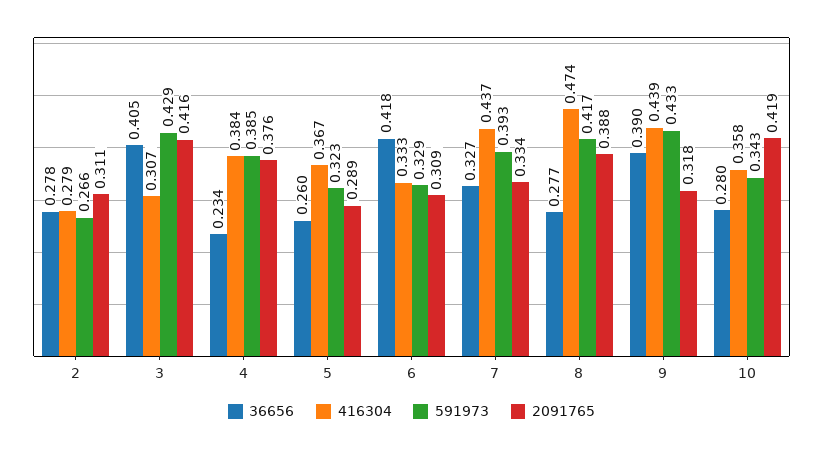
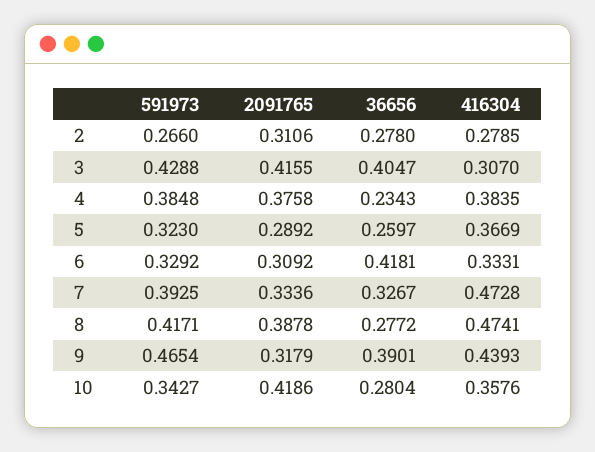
  {
    "36656": {
      "2": 0.278,
      "3": 0.4047,
      "4": 0.2343,
      "5": 0.2597,
      "6": 0.4181,
      "7": 0.3267,
      "8": 0.2772,
      "9": 0.3901,
      "10": 0.2804
    },
    "416304": {
      "2": 0.2785,
      "3": 0.307,
      "4": 0.3835,
      "5": 0.3669,
      "6": 0.3331,
-     "7": 0.437,
+     "7": 0.4728,
      "8": 0.4741,
      "9": 0.4393,
      "10": 0.3576
    },
    "591973": {
      "2": 0.266,
      "3": 0.4288,
      "4": 0.3848,
      "5": 0.323,
      "6": 0.3292,
      "7": 0.3925,
      "8": 0.4171,
-     "9": 0.433,
+     "9": 0.4654,
      "10": 0.3427
    },
    "2091765": {
      "2": 0.3106,
      "3": 0.4155,
      "4": 0.3758,
      "5": 0.2892,
      "6": 0.3092,
      "7": 0.3336,
      "8": 0.3878,
      "9": 0.3179,
      "10": 0.4186
    }
  }

